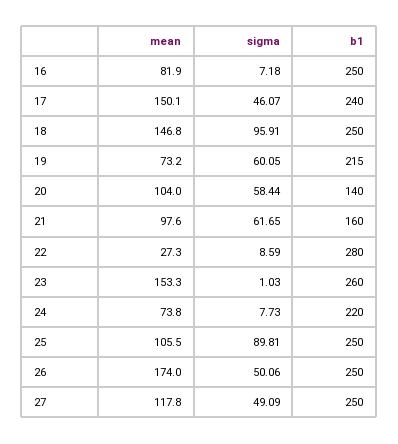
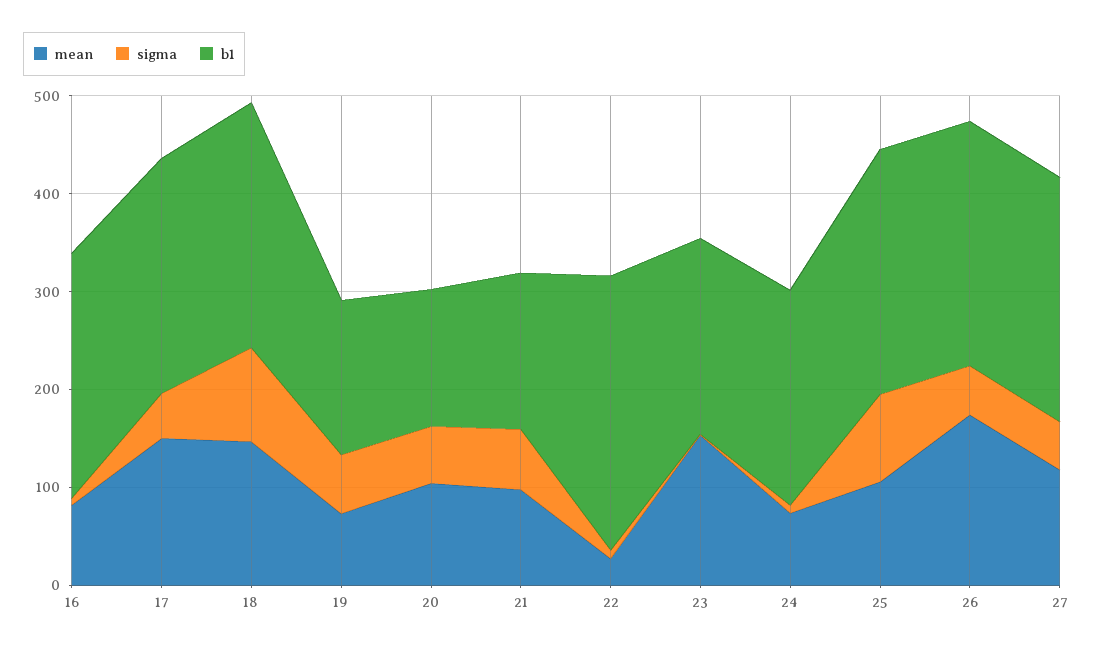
  {
    "mean": {
      "16": 81.9,
      "17": 150.1,
      "18": 146.8,
      "19": 73.2,
      "20": 104,
      "21": 97.6,
      "22": 27.3,
      "23": 153.3,
      "24": 73.8,
      "25": 105.5,
      "26": 174,
      "27": 117.8
    },
    "sigma": {
      "16": 7.18,
      "17": 46.07,
      "18": 95.91,
      "19": 60.05,
      "20": 58.44,
      "21": 61.65,
      "22": 8.59,
      "23": 1.03,
      "24": 7.73,
      "25": 89.81,
      "26": 50.06,
      "27": 49.09
    },
    "b1": {
      "16": 250,
      "17": 240,
      "18": 250,
-     "19": 215,
+     "19": 160,
      "20": 140,
      "21": 160,
      "22": 280,
-     "23": 260,
+     "23": 200,
      "24": 220,
      "25": 250,
      "26": 250,
      "27": 250
    }
  }

